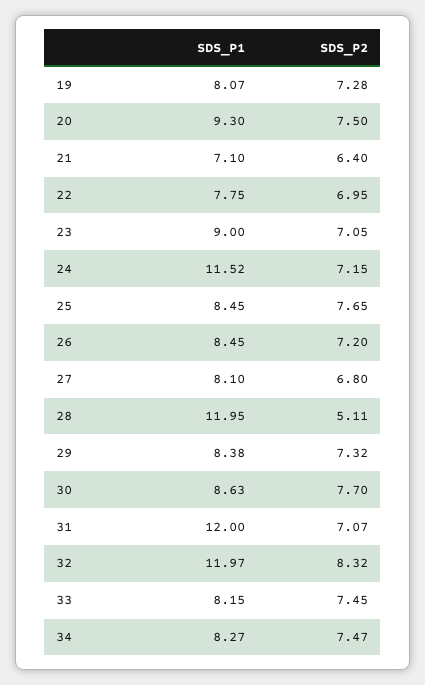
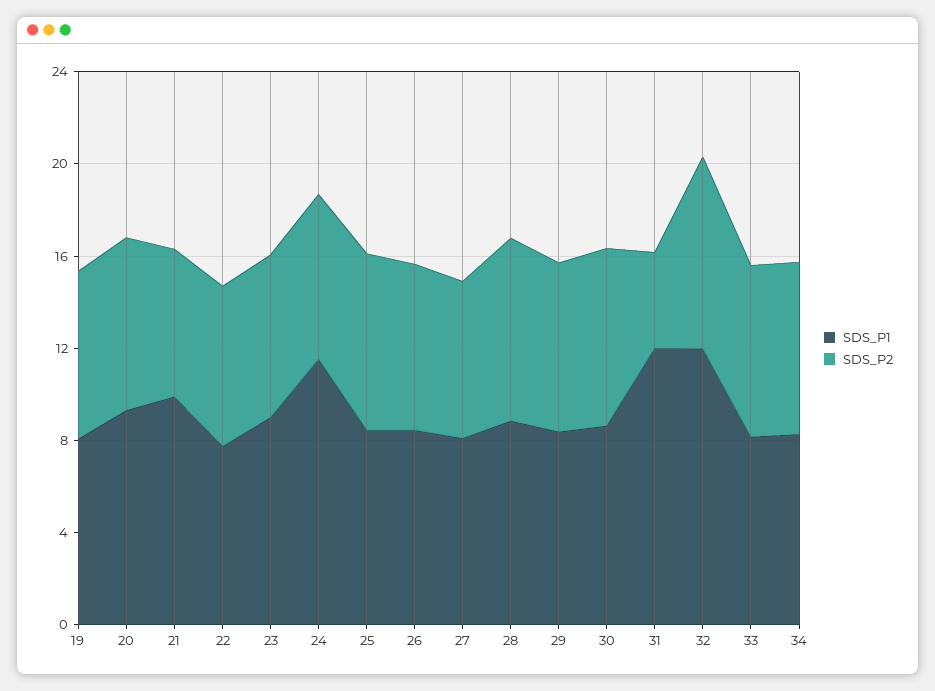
  {
    "SDS_P1": {
      "19": 8.07,
      "20": 9.3,
-     "21": 7.1,
+     "21": 10,
      "22": 7.75,
      "23": 9,
      "24": 11.52,
      "25": 8.45,
      "26": 8.45,
      "27": 8.1,
-     "28": 11.95,
+     "28": 9,
      "29": 8.38,
      "30": 8.63,
      "31": 12,
      "32": 11.97,
      "33": 8.15,
      "34": 8.27
    },
    "SDS_P2": {
      "19": 7.28,
      "20": 7.5,
      "21": 6.4,
      "22": 6.95,
      "23": 7.05,
      "24": 7.15,
      "25": 7.65,
      "26": 7.2,
      "27": 6.8,
-     "28": 5.11,
+     "28": 8,
      "29": 7.32,
      "30": 7.7,
-     "31": 7.07,
+     "31": 4,
      "32": 8.32,
      "33": 7.45,
      "34": 7.47
    }
  }

